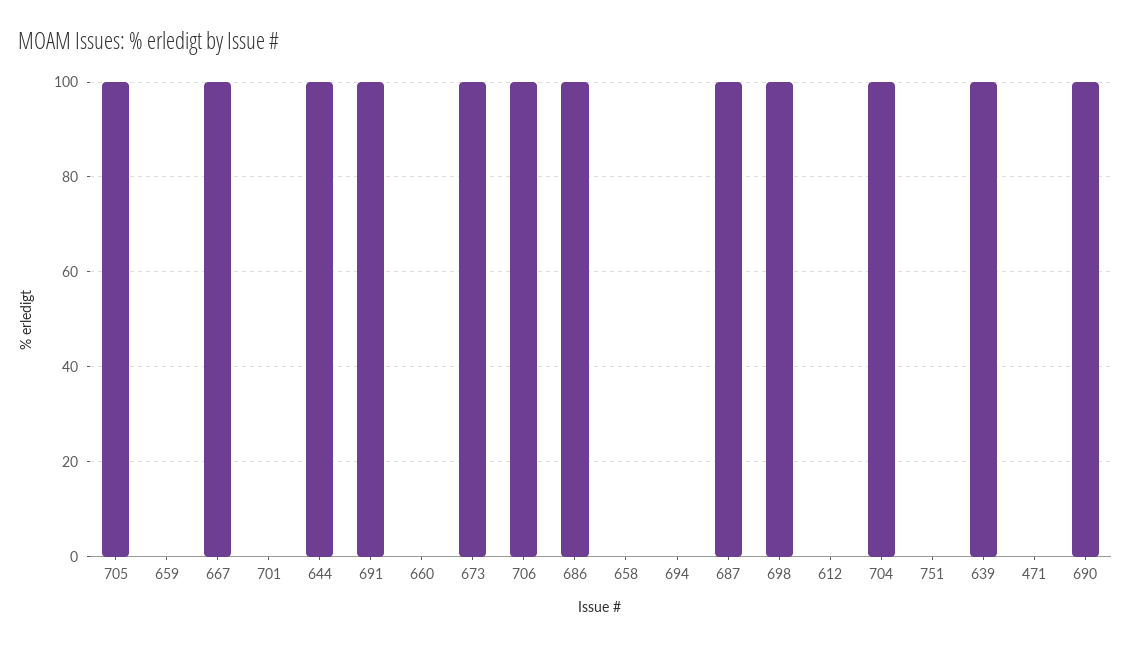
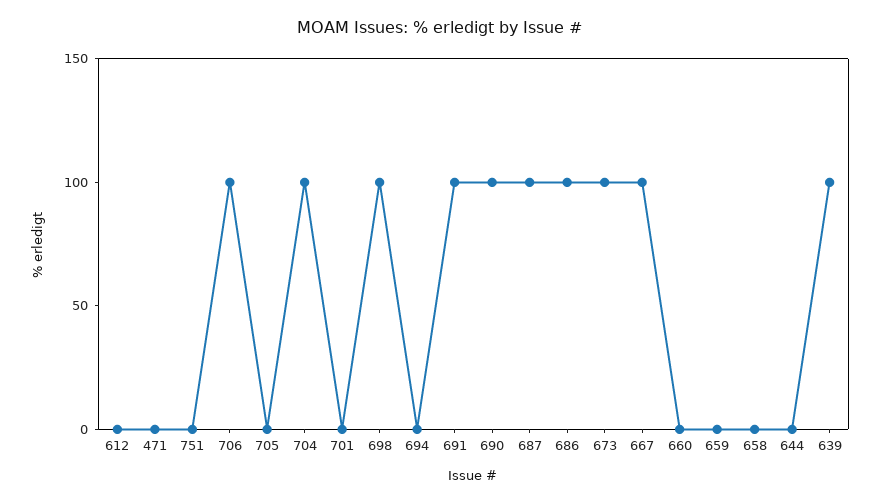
  {
-   "705": 100,
+   "705": 0,
    "659": 0,
    "667": 100,
    "701": 0,
-   "644": 100,
+   "644": 0,
    "691": 100,
    "660": 0,
    "673": 100,
    "706": 100,
    "686": 100,
    "658": 0,
    "694": 0,
    "687": 100,
    "698": 100,
    "612": 0,
    "704": 100,
    "751": 0,
    "639": 100,
    "471": 0,
    "690": 100
  }

